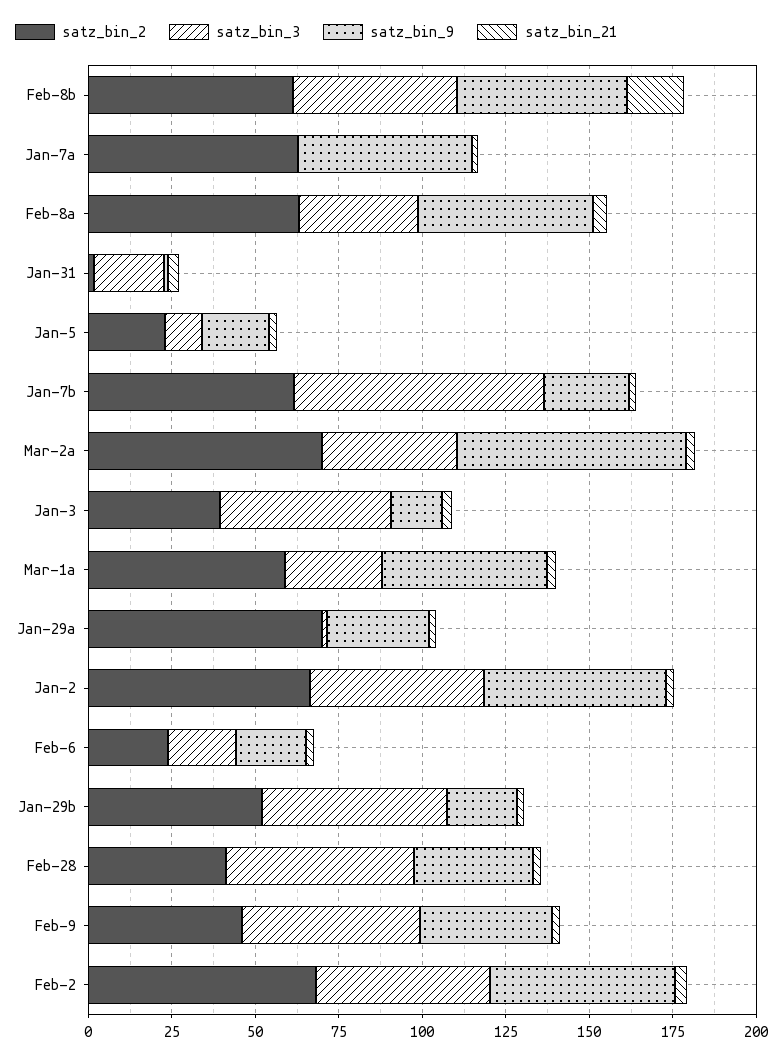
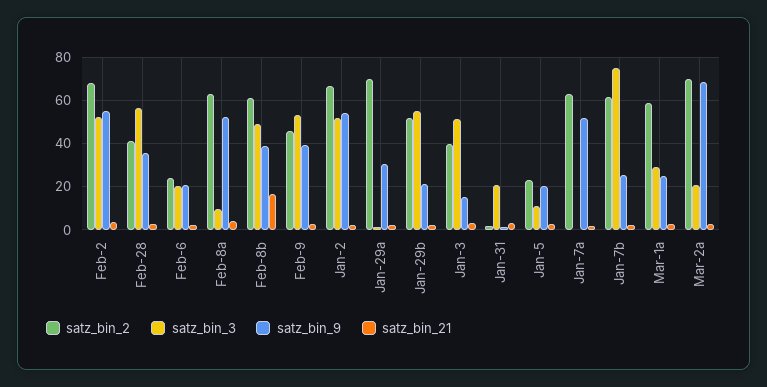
  {
    "satz_bin_2": {
      "Feb-8b": 60,
      "Jan-7a": 65,
      "Feb-8a": 65,
      "Jan-31": 0,
      "Jan-5": 25,
      "Jan-7b": 60,
      "Mar-2a": 70,
      "Jan-3": 40,
      "Mar-1a": 60,
      "Jan-29a": 70,
      "Jan-2": 65,
      "Feb-6": 25,
      "Jan-29b": 50,
      "Feb-28": 40,
      "Feb-9": 45,
      "Feb-2": 70
    },
    "satz_bin_3": {
      "Feb-8b": 50,
      "Jan-7a": 0,
-     "Feb-8a": 35,
+     "Feb-8a": 10,
      "Jan-31": 20,
      "Jan-5": 10,
      "Jan-7b": 75,
-     "Mar-2a": 40,
+     "Mar-2a": 20,
      "Jan-3": 50,
      "Mar-1a": 30,
      "Jan-29a": 0,
      "Jan-2": 50,
      "Feb-6": 20,
      "Jan-29b": 55,
      "Feb-28": 55,
      "Feb-9": 55,
      "Feb-2": 50
    },
    "satz_bin_9": {
-     "Feb-8b": 50,
+     "Feb-8b": 40,
      "Jan-7a": 50,
      "Feb-8a": 50,
      "Jan-31": 0,
      "Jan-5": 20,
      "Jan-7b": 25,
      "Mar-2a": 70,
      "Jan-3": 15,
-     "Mar-1a": 50,
+     "Mar-1a": 25,
      "Jan-29a": 30,
      "Jan-2": 55,
      "Feb-6": 20,
      "Jan-29b": 20,
      "Feb-28": 35,
      "Feb-9": 40,
      "Feb-2": 55
    },
    "satz_bin_21": {
      "Feb-8b": 15,
      "Jan-7a": 0,
      "Feb-8a": 5,
      "Jan-31": 5,
      "Jan-5": 5,
      "Jan-7b": 0,
      "Mar-2a": 5,
      "Jan-3": 5,
      "Mar-1a": 5,
      "Jan-29a": 0,
      "Jan-2": 0,
      "Feb-6": 0,
      "Jan-29b": 0,
      "Feb-28": 5,
      "Feb-9": 0,
      "Feb-2": 5
    }
  }

